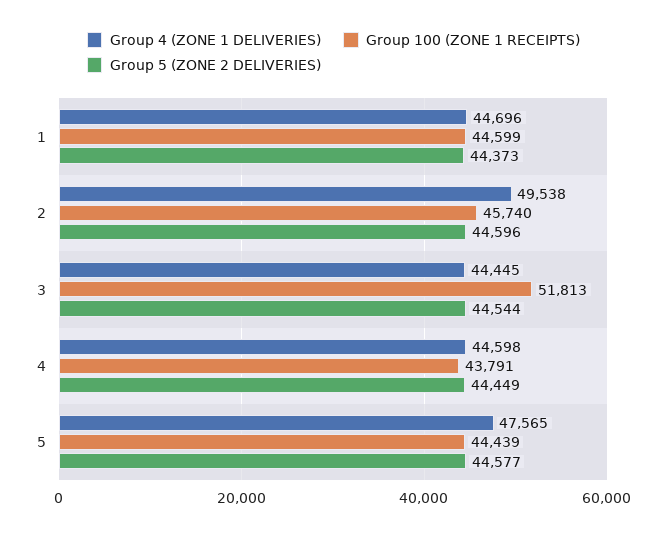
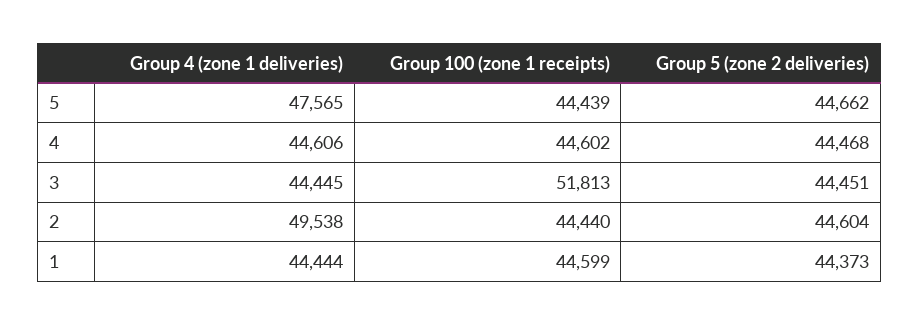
  {
    "Group 4 (ZONE 1 DELIVERIES)": {
-     "1": 44696,
+     "1": 44444,
      "2": 49538,
      "3": 44445,
-     "4": 44598,
+     "4": 44606,
      "5": 47565
    },
    "Group 100 (ZONE 1 RECEIPTS)": {
      "1": 44599,
-     "2": 45740,
+     "2": 44440,
      "3": 51813,
-     "4": 43791,
+     "4": 44602,
      "5": 44439
    },
    "Group 5 (ZONE 2 DELIVERIES)": {
      "1": 44373,
-     "2": 44596,
+     "2": 44604,
-     "3": 44544,
+     "3": 44451,
-     "4": 44449,
+     "4": 44468,
-     "5": 44577
+     "5": 44662
    }
  }

